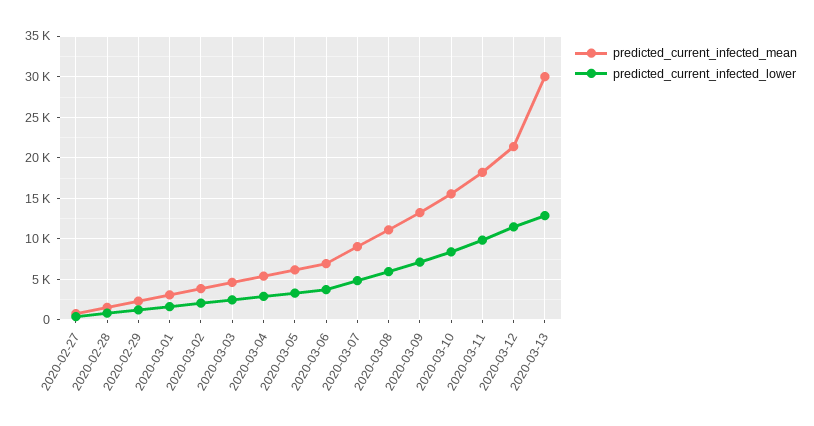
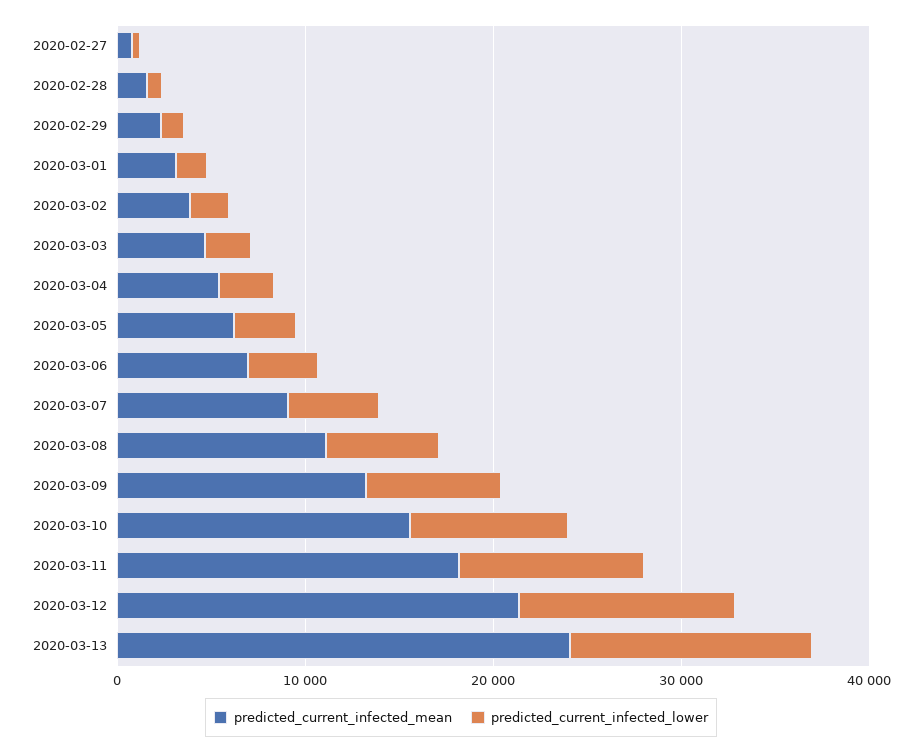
  {
    "predicted_current_infected_mean": {
      "2020-02-27": 1000,
      "2020-02-28": 2000,
      "2020-02-29": 2000,
      "2020-03-01": 3000,
      "2020-03-02": 4000,
      "2020-03-03": 5000,
      "2020-03-04": 5000,
      "2020-03-05": 6000,
      "2020-03-06": 7000,
      "2020-03-07": 9000,
      "2020-03-08": 11000,
      "2020-03-09": 13000,
      "2020-03-10": 16000,
      "2020-03-11": 18000,
      "2020-03-12": 21000,
-     "2020-03-13": 30000
+     "2020-03-13": 24000
    },
    "predicted_current_infected_lower": {
      "2020-02-27": 0,
      "2020-02-28": 1000,
      "2020-02-29": 1000,
      "2020-03-01": 2000,
      "2020-03-02": 2000,
      "2020-03-03": 2000,
      "2020-03-04": 3000,
      "2020-03-05": 3000,
      "2020-03-06": 4000,
      "2020-03-07": 5000,
      "2020-03-08": 6000,
      "2020-03-09": 7000,
      "2020-03-10": 8000,
      "2020-03-11": 10000,
      "2020-03-12": 11000,
      "2020-03-13": 13000
    }
  }

